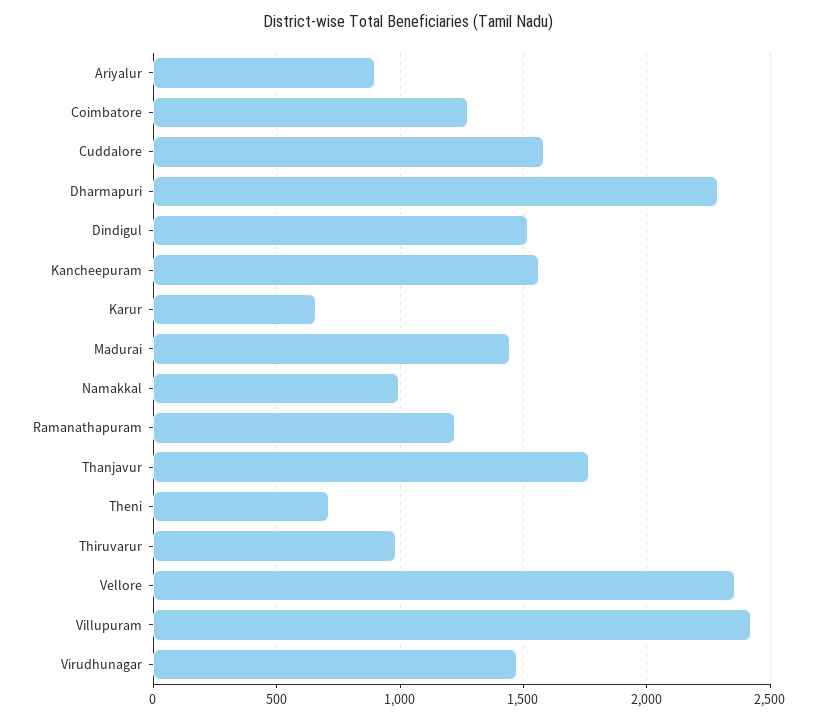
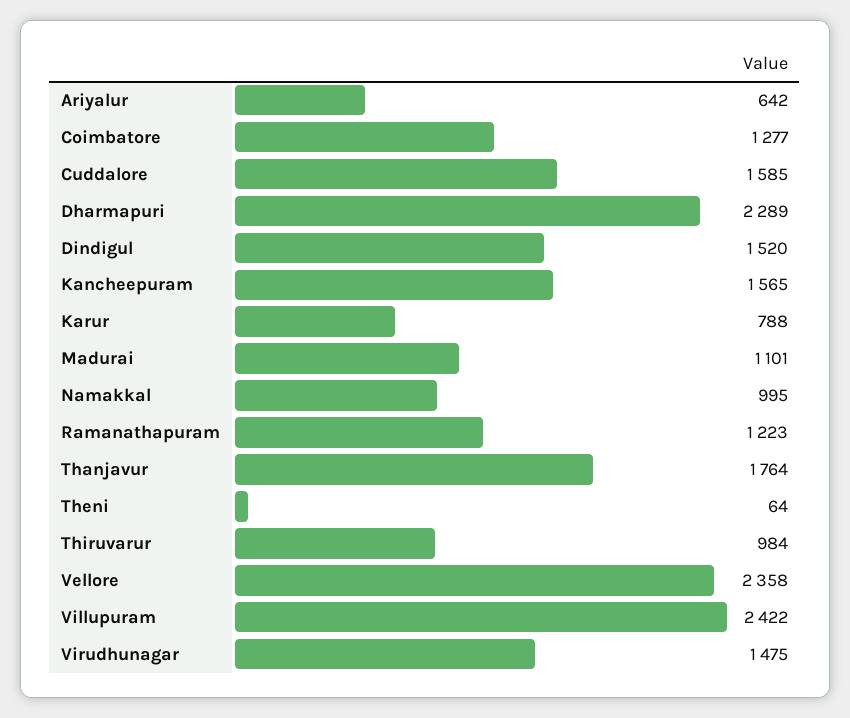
  {
-   "Ariyalur": 900,
+   "Ariyalur": 642,
    "Coimbatore": 1277,
    "Cuddalore": 1585,
    "Dharmapuri": 2289,
    "Dindigul": 1520,
    "Kancheepuram": 1565,
-   "Karur": 650,
+   "Karur": 788,
-   "Madurai": 1450,
+   "Madurai": 1101,
    "Namakkal": 995,
    "Ramanathapuram": 1223,
    "Thanjavur": 1764,
-   "Theni": 700,
+   "Theni": 64,
    "Thiruvarur": 984,
    "Vellore": 2358,
    "Villupuram": 2422,
    "Virudhunagar": 1475
  }

